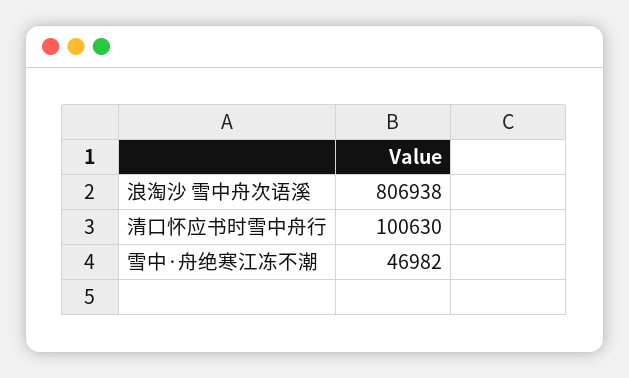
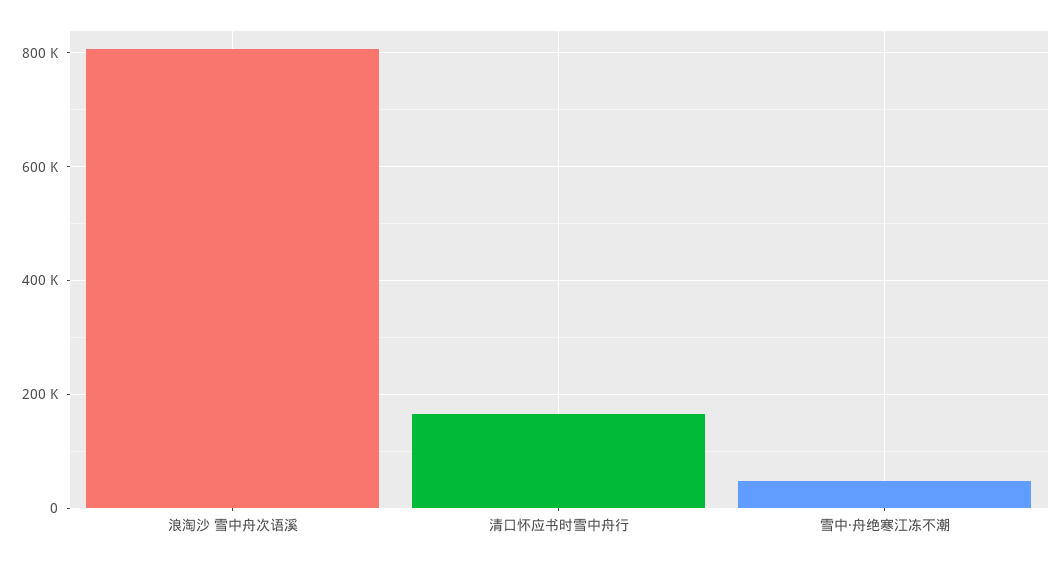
  {
    "浪淘沙 雪中舟次语溪": 806938,
-   "清口怀应书时雪中舟行": 100630,
+   "清口怀应书时雪中舟行": 160000,
    "雪中·舟绝寒江冻不潮": 46982
  }

